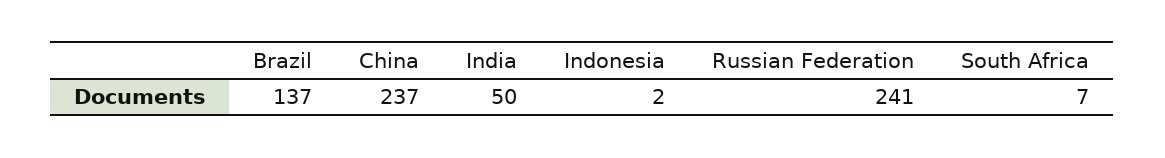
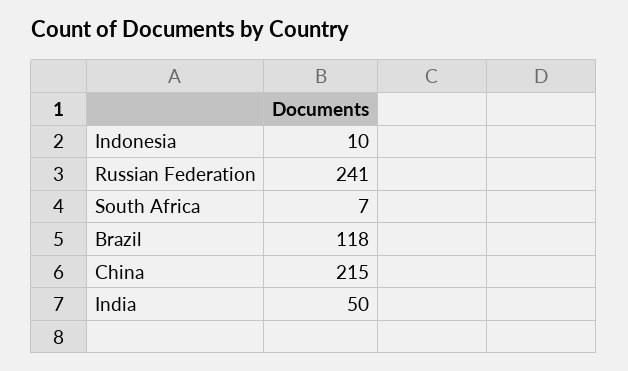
  {
-   "Brazil": 137,
+   "Brazil": 118,
-   "China": 237,
+   "China": 215,
    "India": 50,
-   "Indonesia": 2,
+   "Indonesia": 10,
    "Russian Federation": 241,
    "South Africa": 7
  }

